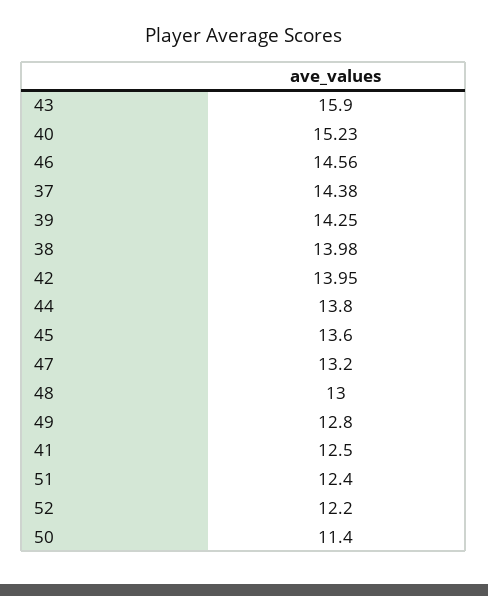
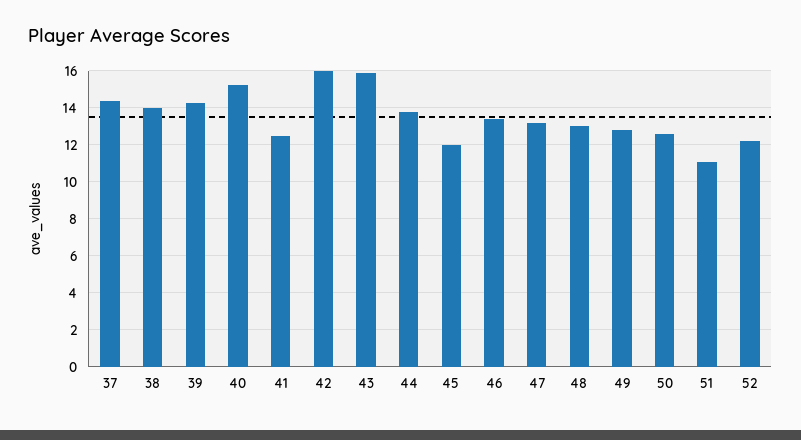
  {
    "43": 15.9,
    "40": 15.23,
-   "46": 14.56,
+   "46": 13.5,
    "37": 14.38,
    "39": 14.25,
    "38": 13.98,
-   "42": 13.95,
+   "42": 16,
    "44": 13.8,
-   "45": 13.6,
+   "45": 12,
    "47": 13.2,
    "48": 13,
    "49": 12.8,
    "41": 12.5,
-   "51": 12.4,
+   "51": 11,
    "52": 12.2,
-   "50": 11.4
+   "50": 12.5
  }

